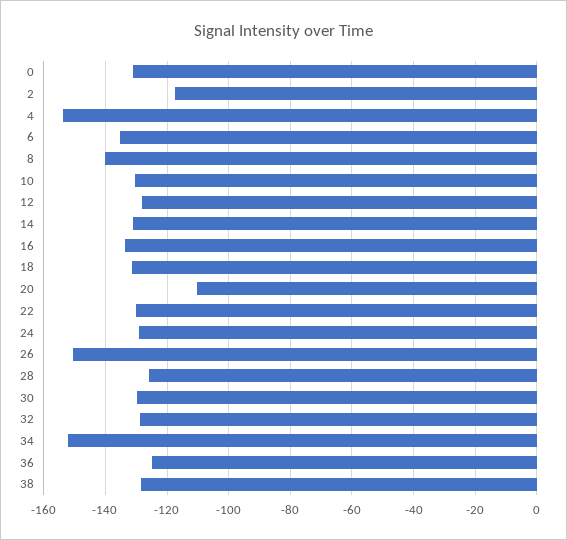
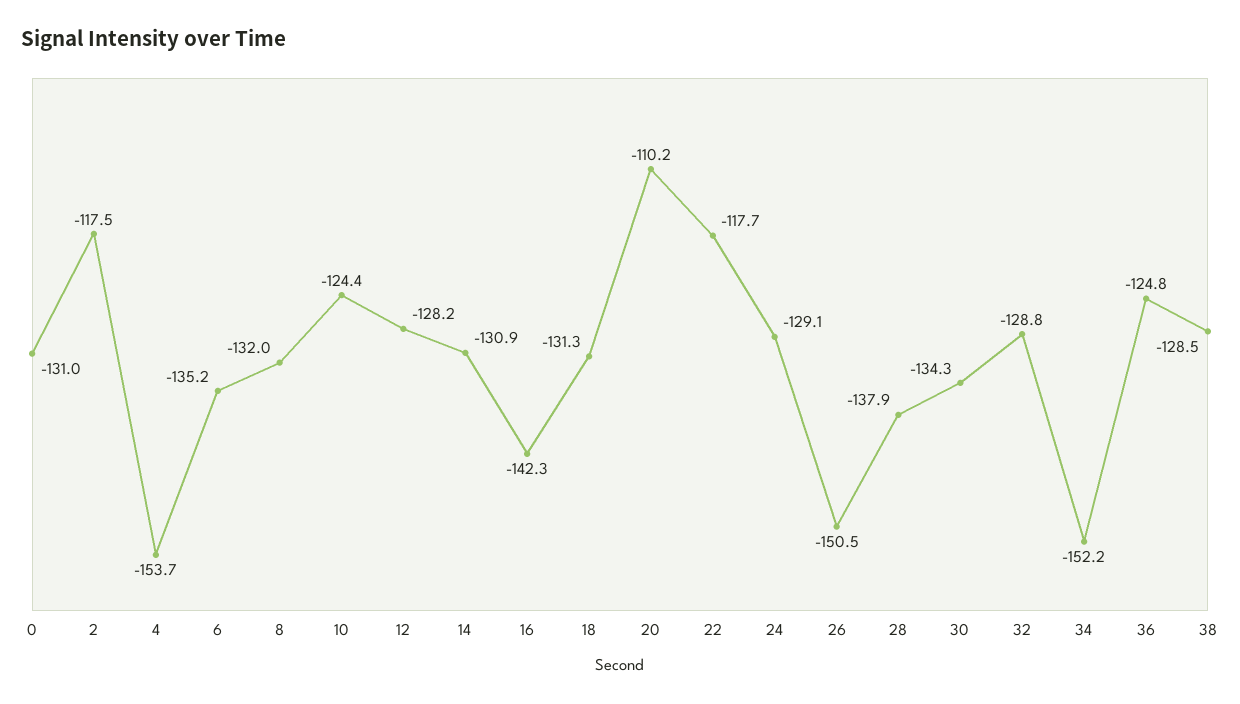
  {
    "0": -131,
    "2": -117.5,
    "4": -153.7,
    "6": -135.2,
-   "8": -140,
+   "8": -132,
-   "10": -130,
+   "10": -124.4,
    "12": -128.2,
    "14": -130.9,
-   "16": -134,
+   "16": -142.3,
    "18": -131.3,
    "20": -110.2,
-   "22": -130,
+   "22": -117.7,
    "24": -129.1,
    "26": -150.5,
-   "28": -126,
+   "28": -137.9,
-   "30": -130,
+   "30": -134.3,
    "32": -128.8,
    "34": -152.2,
    "36": -124.8,
    "38": -128.5
  }

